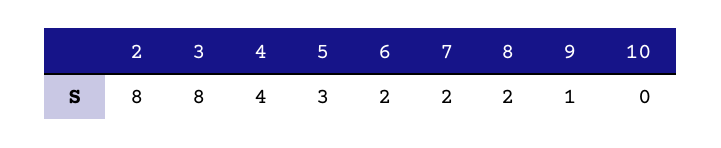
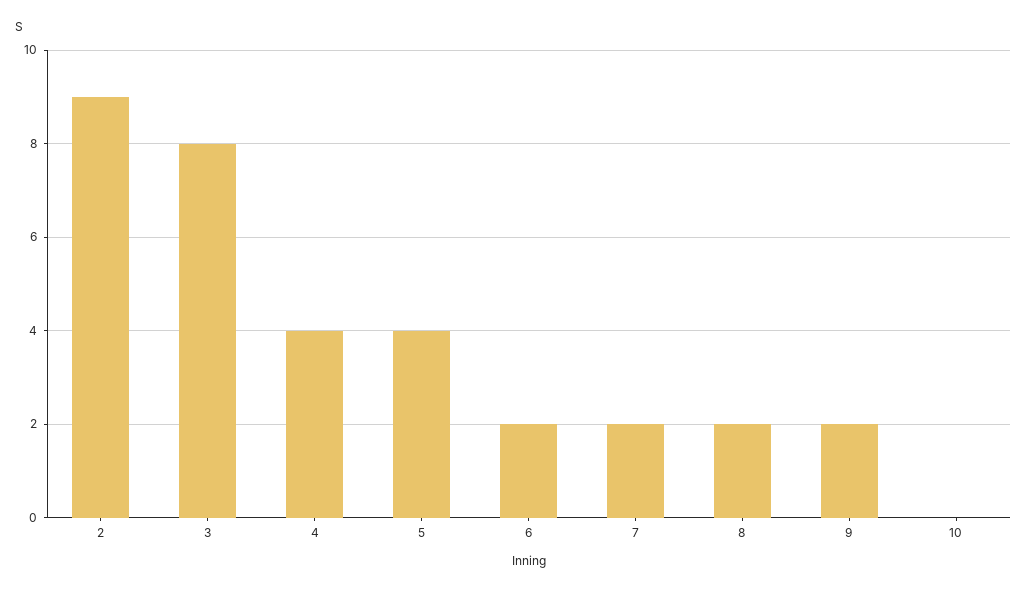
  {
-   "2": 8,
+   "2": 9,
    "3": 8,
    "4": 4,
-   "5": 3,
+   "5": 4,
    "6": 2,
    "7": 2,
    "8": 2,
-   "9": 1,
+   "9": 2,
    "10": 0
  }

